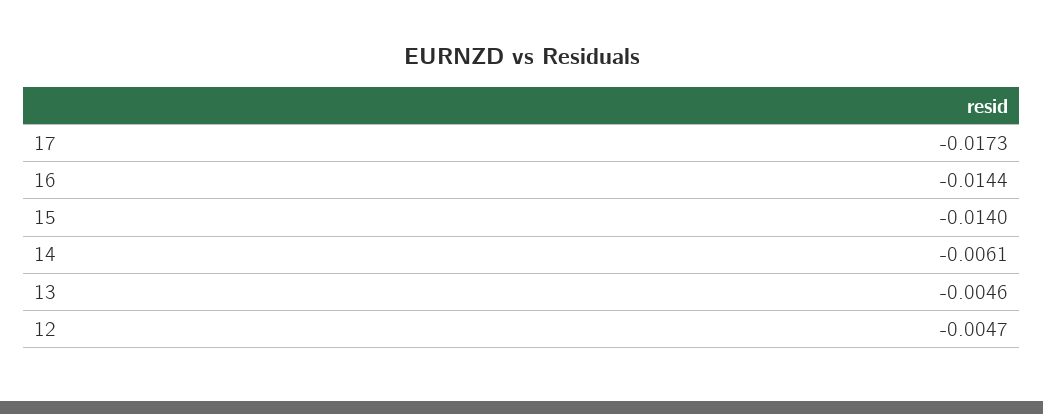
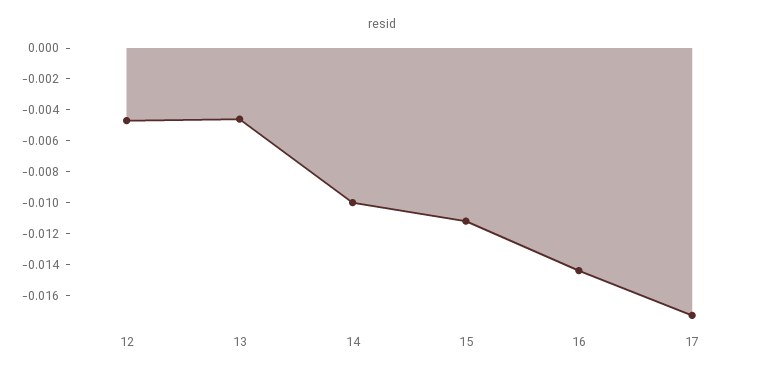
  {
    "17": -0.0173,
    "16": -0.0144,
-   "15": -0.014,
+   "15": -0.011,
-   "14": -0.0061,
+   "14": -0.01,
    "13": -0.0046,
    "12": -0.0047
  }

